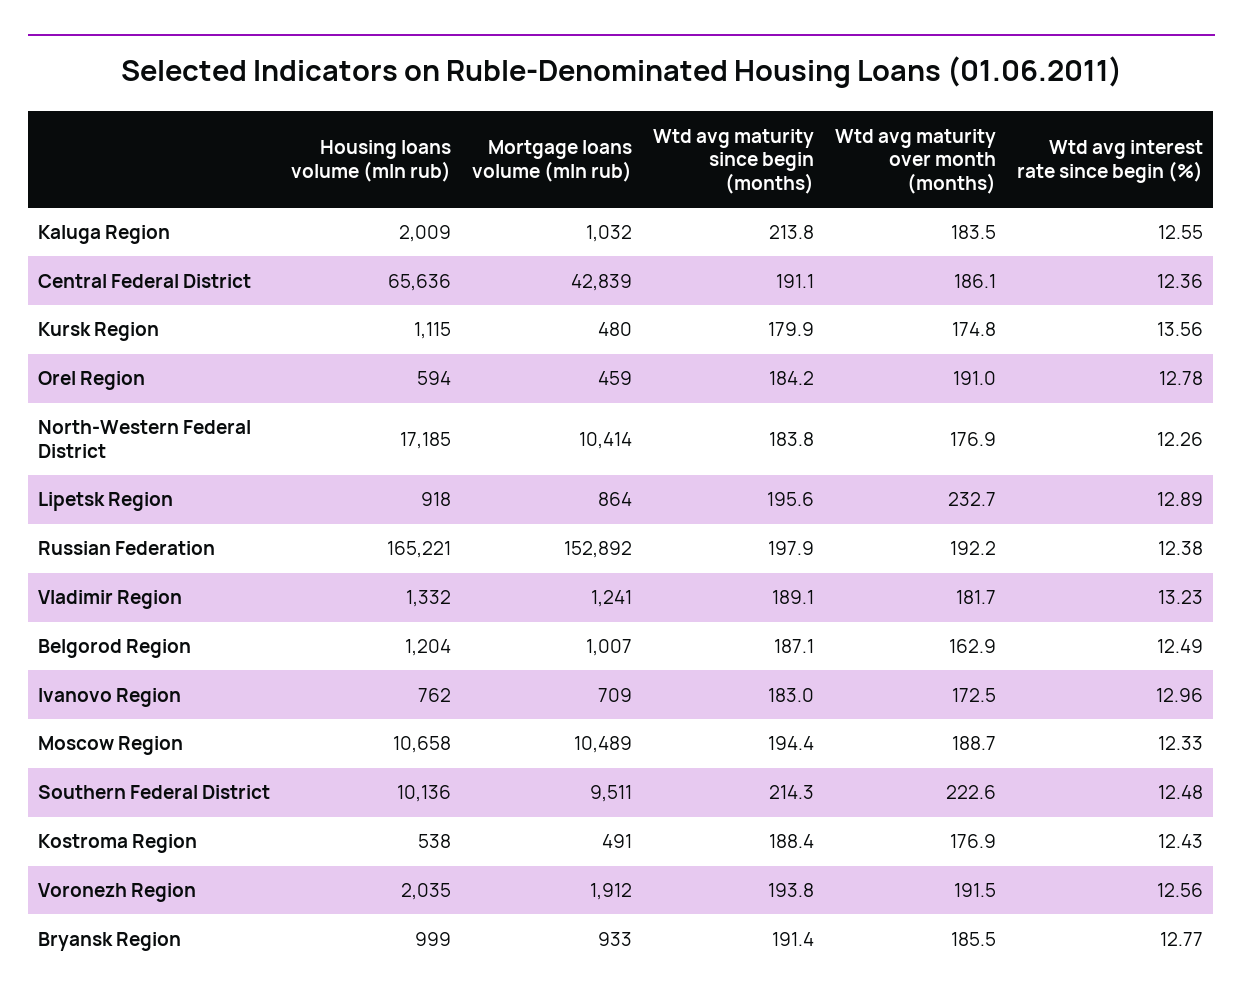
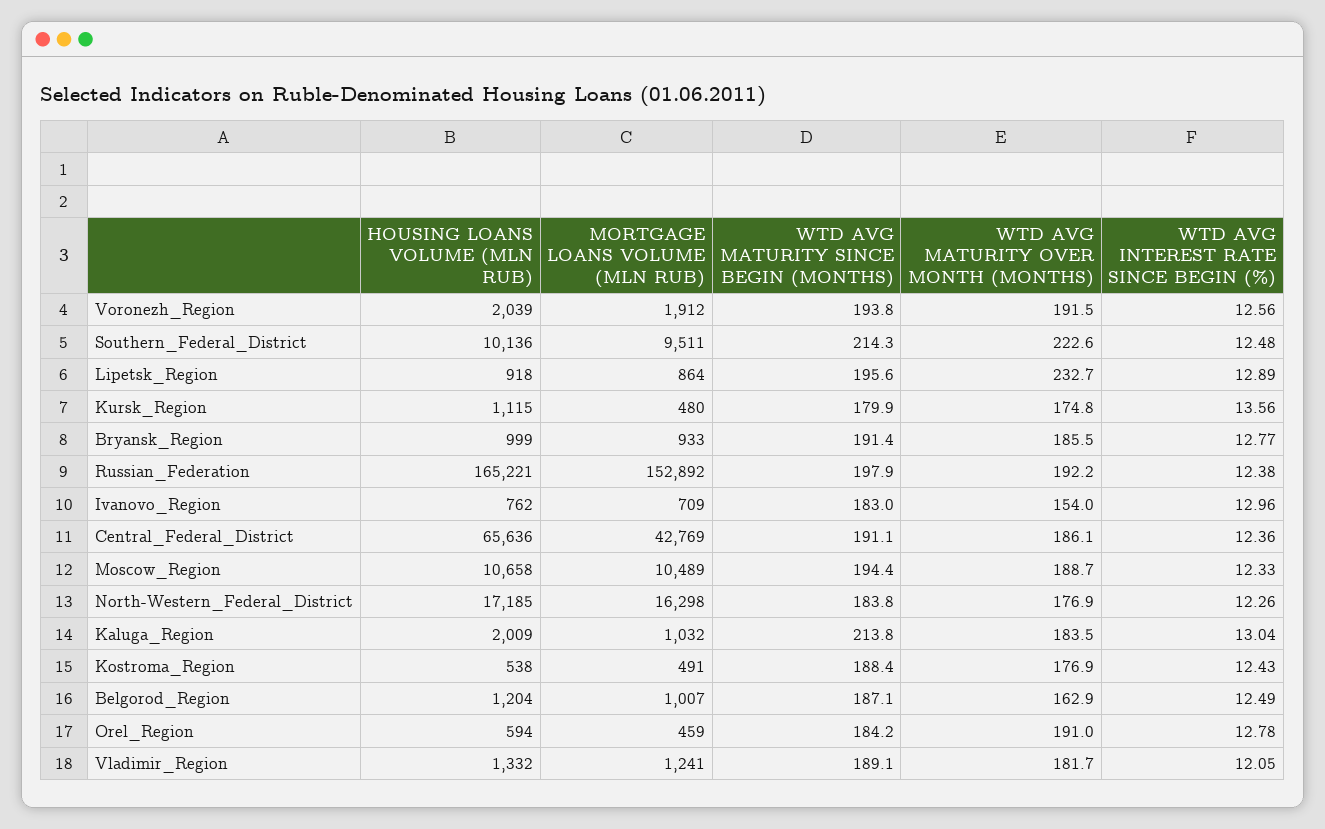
  {
    "Housing loans volume (mln rub)": {
      "Kaluga Region": 2009,
      "Central Federal District": 65636,
      "Kursk Region": 1115,
      "Orel Region": 594,
      "North-Western Federal District": 17185,
      "Lipetsk Region": 918,
      "Russian Federation": 165221,
      "Vladimir Region": 1332,
      "Belgorod Region": 1204,
      "Ivanovo Region": 762,
      "Moscow Region": 10658,
      "Southern Federal District": 10136,
      "Kostroma Region": 538,
-     "Voronezh Region": 2035,
+     "Voronezh Region": 2039,
      "Bryansk Region": 999
    },
    "Mortgage loans volume (mln rub)": {
      "Kaluga Region": 1032,
-     "Central Federal District": 42839,
+     "Central Federal District": 42769,
      "Kursk Region": 480,
      "Orel Region": 459,
-     "North-Western Federal District": 10414,
+     "North-Western Federal District": 16298,
      "Lipetsk Region": 864,
      "Russian Federation": 152892,
      "Vladimir Region": 1241,
      "Belgorod Region": 1007,
      "Ivanovo Region": 709,
      "Moscow Region": 10489,
      "Southern Federal District": 9511,
      "Kostroma Region": 491,
      "Voronezh Region": 1912,
      "Bryansk Region": 933
    },
    "Wtd avg maturity since begin (months)": {
      "Kaluga Region": 213.8,
      "Central Federal District": 191.1,
      "Kursk Region": 179.9,
      "Orel Region": 184.2,
      "North-Western Federal District": 183.8,
      "Lipetsk Region": 195.6,
      "Russian Federation": 197.9,
      "Vladimir Region": 189.1,
      "Belgorod Region": 187.1,
      "Ivanovo Region": 183,
      "Moscow Region": 194.4,
      "Southern Federal District": 214.3,
      "Kostroma Region": 188.4,
      "Voronezh Region": 193.8,
      "Bryansk Region": 191.4
    },
    "Wtd avg maturity over month (months)": {
      "Kaluga Region": 183.5,
      "Central Federal District": 186.1,
      "Kursk Region": 174.8,
      "Orel Region": 191,
      "North-Western Federal District": 176.9,
      "Lipetsk Region": 232.7,
      "Russian Federation": 192.2,
      "Vladimir Region": 181.7,
      "Belgorod Region": 162.9,
-     "Ivanovo Region": 172.5,
+     "Ivanovo Region": 154,
      "Moscow Region": 188.7,
      "Southern Federal District": 222.6,
      "Kostroma Region": 176.9,
      "Voronezh Region": 191.5,
      "Bryansk Region": 185.5
    },
    "Wtd avg interest rate since begin (%)": {
-     "Kaluga Region": 12.55,
+     "Kaluga Region": 13.04,
      "Central Federal District": 12.36,
      "Kursk Region": 13.56,
      "Orel Region": 12.78,
      "North-Western Federal District": 12.26,
      "Lipetsk Region": 12.89,
      "Russian Federation": 12.38,
-     "Vladimir Region": 13.23,
+     "Vladimir Region": 12.05,
      "Belgorod Region": 12.49,
      "Ivanovo Region": 12.96,
      "Moscow Region": 12.33,
      "Southern Federal District": 12.48,
      "Kostroma Region": 12.43,
      "Voronezh Region": 12.56,
      "Bryansk Region": 12.77
    }
  }

